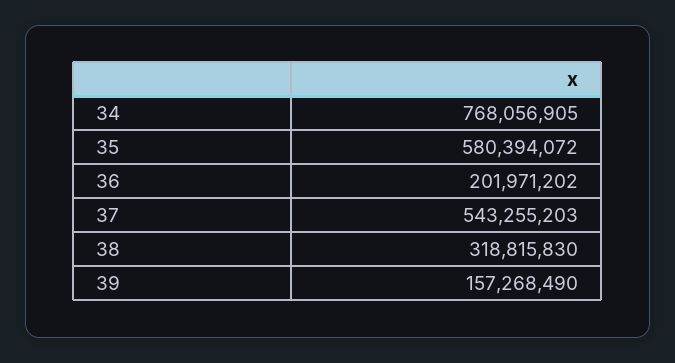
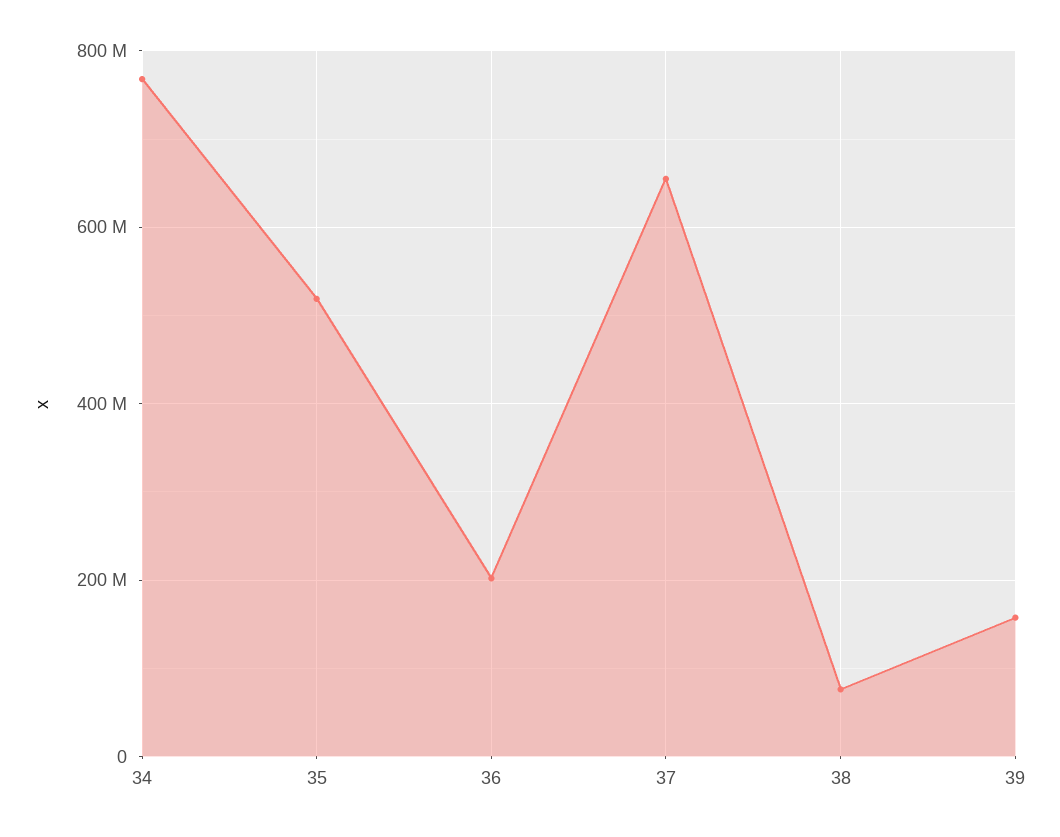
  {
    "34": 768056905,
-   "35": 580394072,
+   "35": 520000000,
    "36": 201971202,
-   "37": 543255203,
+   "37": 660000000,
-   "38": 318815830,
+   "38": 80000000,
    "39": 157268490
  }

